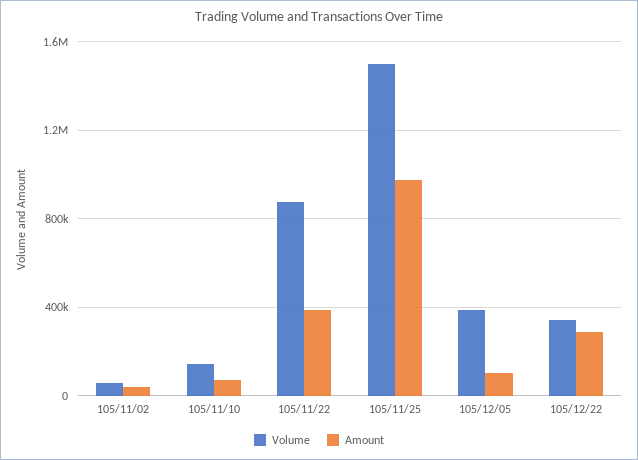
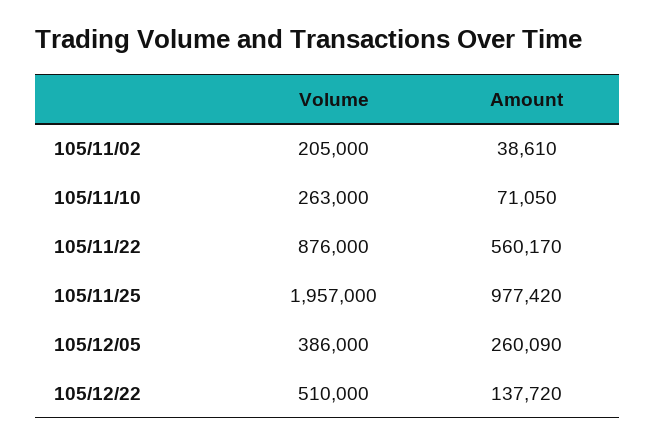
  {
    "Volume": {
-     "105/11/02": 50000,
+     "105/11/02": 205000,
-     "105/11/10": 150000,
+     "105/11/10": 263000,
      "105/11/22": 876000,
-     "105/11/25": 1500000,
+     "105/11/25": 1957000,
      "105/12/05": 386000,
-     "105/12/22": 350000
+     "105/12/22": 510000
    },
    "Amount": {
      "105/11/02": 38610,
      "105/11/10": 71050,
-     "105/11/22": 400000,
+     "105/11/22": 560170,
      "105/11/25": 977420,
-     "105/12/05": 100000,
+     "105/12/05": 260090,
-     "105/12/22": 300000
+     "105/12/22": 137720
    }
  }

